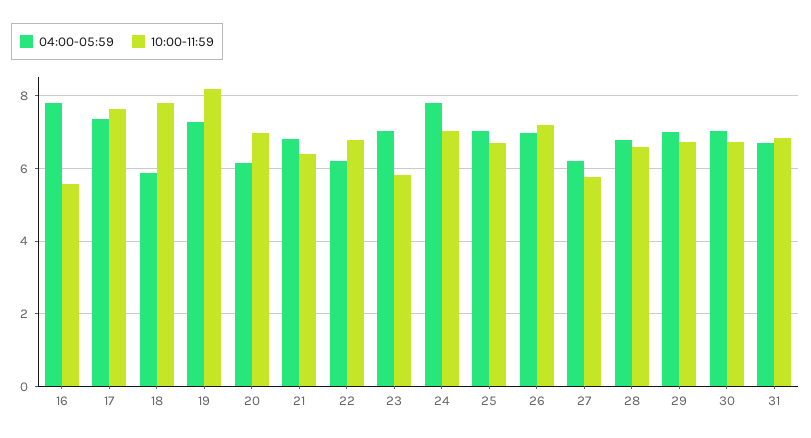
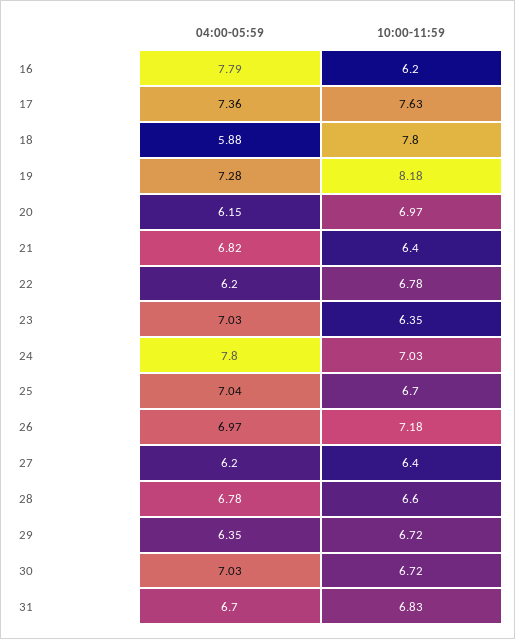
  {
    "04:00-05:59": {
      "16": 7.79,
      "17": 7.36,
      "18": 5.88,
      "19": 7.28,
      "20": 6.15,
      "21": 6.82,
      "22": 6.2,
      "23": 7.03,
      "24": 7.8,
      "25": 7.04,
      "26": 6.97,
      "27": 6.2,
      "28": 6.78,
-     "29": 7,
+     "29": 6.35,
      "30": 7.03,
      "31": 6.7
    },
    "10:00-11:59": {
-     "16": 5.6,
+     "16": 6.2,
      "17": 7.63,
      "18": 7.8,
      "19": 8.18,
      "20": 6.97,
      "21": 6.4,
      "22": 6.78,
-     "23": 5.8,
+     "23": 6.35,
      "24": 7.03,
      "25": 6.7,
      "26": 7.18,
-     "27": 5.8,
+     "27": 6.4,
      "28": 6.6,
      "29": 6.72,
      "30": 6.72,
      "31": 6.83
    }
  }

